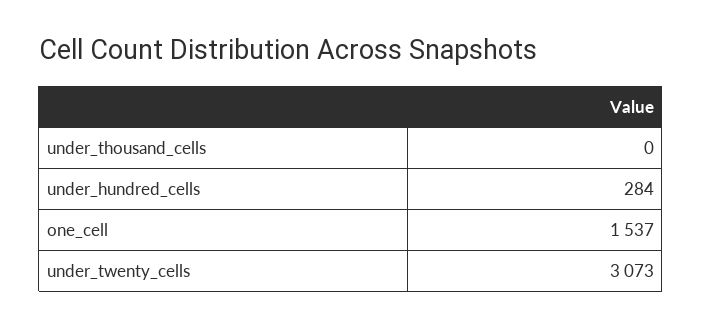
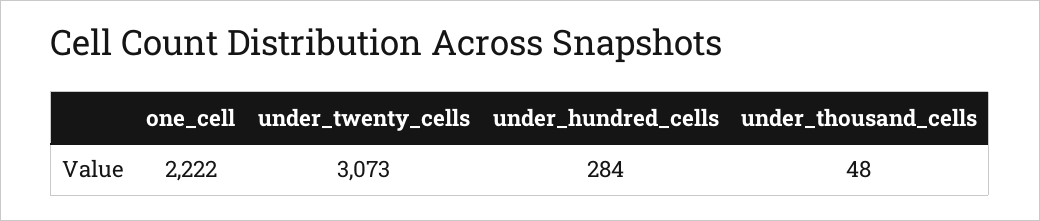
  {
-   "under_thousand_cells": 0,
+   "under_thousand_cells": 48,
    "under_hundred_cells": 284,
-   "one_cell": 1537,
+   "one_cell": 2222,
    "under_twenty_cells": 3073
  }

